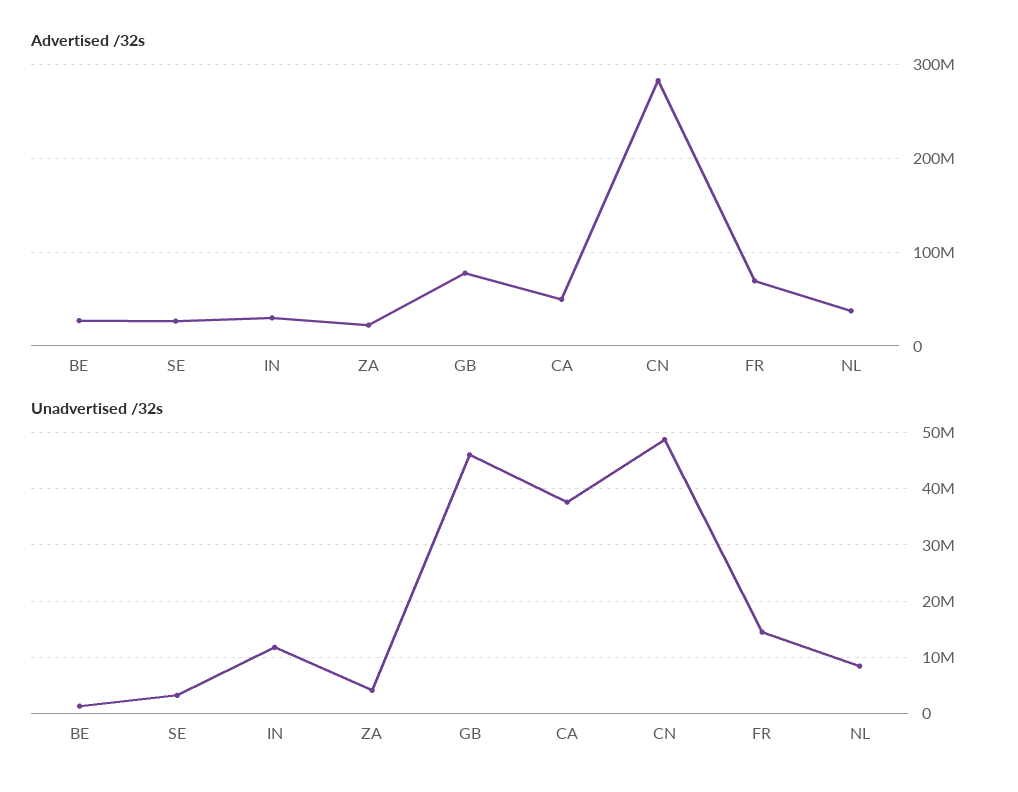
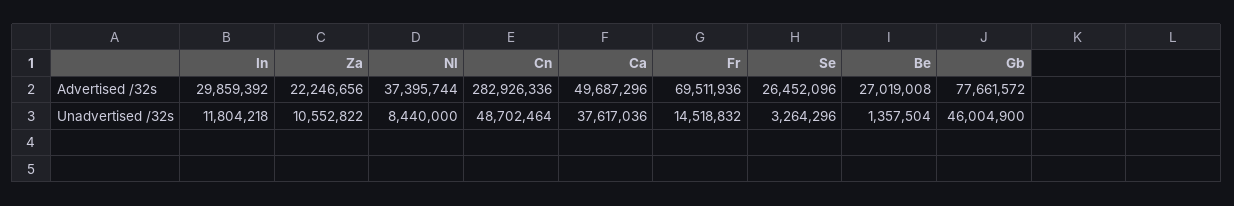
  {
    "Advertised /32s": {
      "BE": 27019008,
      "SE": 26452096,
      "IN": 29859392,
      "ZA": 22246656,
      "GB": 77661572,
      "CA": 49687296,
      "CN": 282926336,
      "FR": 69511936,
      "NL": 37395744
    },
    "Unadvertised /32s": {
      "BE": 1357504,
      "SE": 3264296,
      "IN": 11804218,
-     "ZA": 4000000,
+     "ZA": 10552822,
      "GB": 46004900,
      "CA": 37617036,
      "CN": 48702464,
      "FR": 14518832,
      "NL": 8440000
    }
  }

